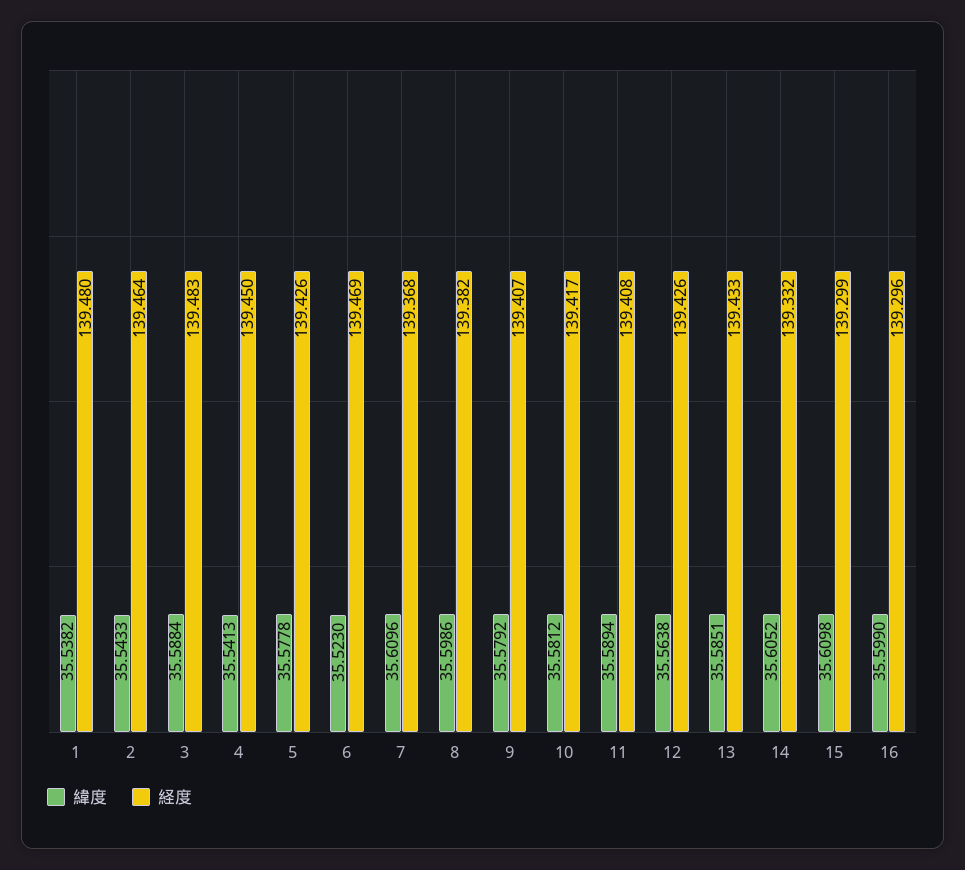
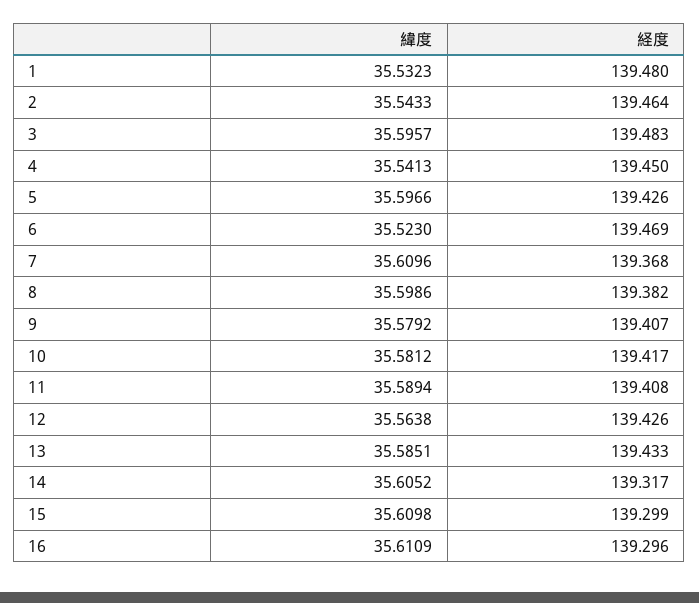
  {
    "緯度": {
-     "1": 35.5382,
+     "1": 35.5323,
      "2": 35.5433,
-     "3": 35.5884,
+     "3": 35.5957,
      "4": 35.5413,
-     "5": 35.5778,
+     "5": 35.5966,
      "6": 35.523,
      "7": 35.6096,
      "8": 35.5986,
      "9": 35.5792,
      "10": 35.5812,
      "11": 35.5894,
      "12": 35.5638,
      "13": 35.5851,
      "14": 35.6052,
      "15": 35.6098,
-     "16": 35.599
+     "16": 35.6109
    },
    "経度": {
      "1": 139.48,
      "2": 139.464,
      "3": 139.483,
      "4": 139.45,
      "5": 139.426,
      "6": 139.469,
      "7": 139.368,
      "8": 139.382,
      "9": 139.407,
      "10": 139.417,
      "11": 139.408,
      "12": 139.426,
      "13": 139.433,
-     "14": 139.332,
+     "14": 139.317,
      "15": 139.299,
      "16": 139.296
    }
  }

